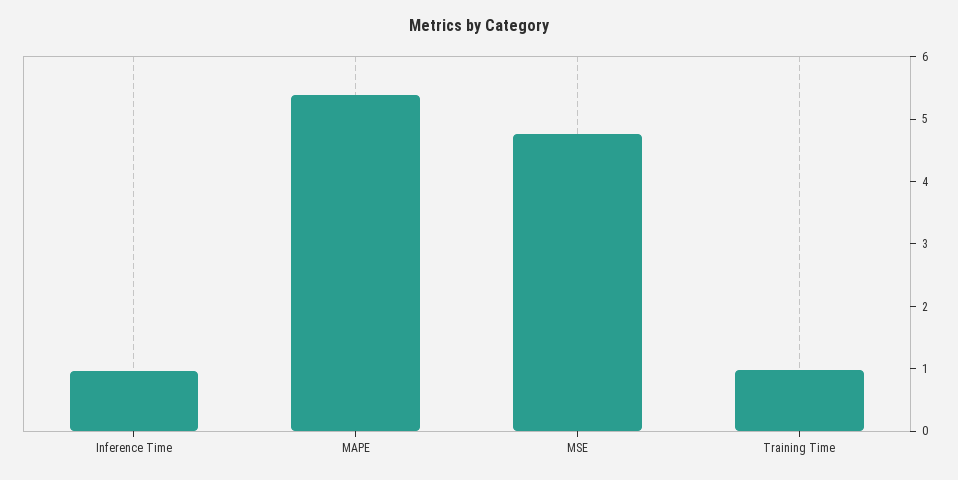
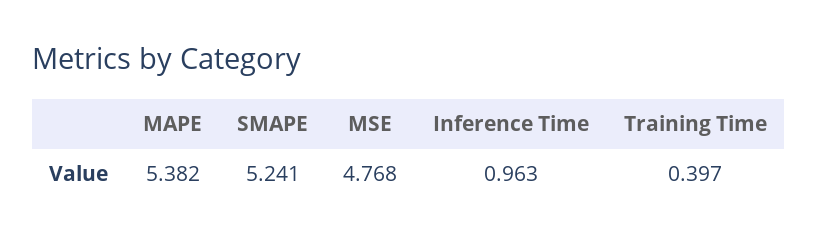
  {
    "Inference Time": 0.963,
    "MAPE": 5.382,
    "MSE": 4.768,
-   "Training Time": 1
+   "Training Time": 0.397,
+   "SMAPE": 5.241
  }

